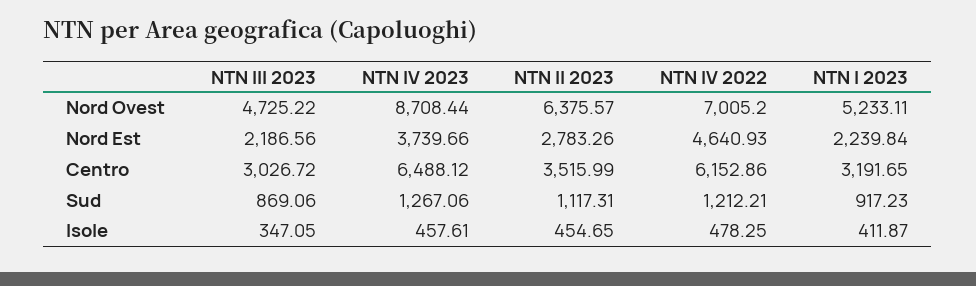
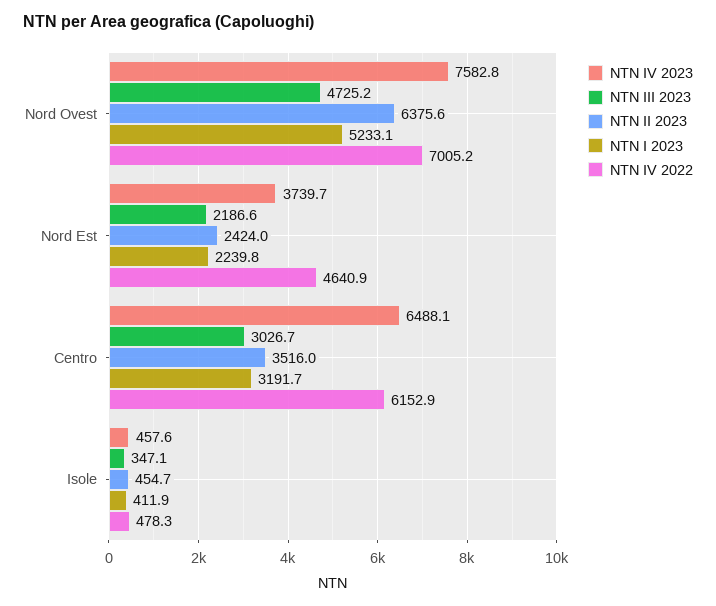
  {
    "NTN III 2023": {
      "Nord Ovest": 4725.22,
      "Nord Est": 2186.56,
      "Centro": 3026.72,
-     "Sud": 869.06,
      "Isole": 347.05
    },
    "NTN IV 2023": {
-     "Nord Ovest": 8708.44,
+     "Nord Ovest": 7582.8,
      "Nord Est": 3739.66,
      "Centro": 6488.12,
-     "Sud": 1267.06,
      "Isole": 457.61
    },
    "NTN II 2023": {
      "Nord Ovest": 6375.57,
-     "Nord Est": 2783.26,
+     "Nord Est": 2424,
      "Centro": 3515.99,
-     "Sud": 1117.31,
      "Isole": 454.65
    },
    "NTN IV 2022": {
      "Nord Ovest": 7005.2,
      "Nord Est": 4640.93,
      "Centro": 6152.86,
-     "Sud": 1212.21,
      "Isole": 478.25
    },
    "NTN I 2023": {
      "Nord Ovest": 5233.11,
      "Nord Est": 2239.84,
      "Centro": 3191.65,
-     "Sud": 917.23,
      "Isole": 411.87
    }
  }

